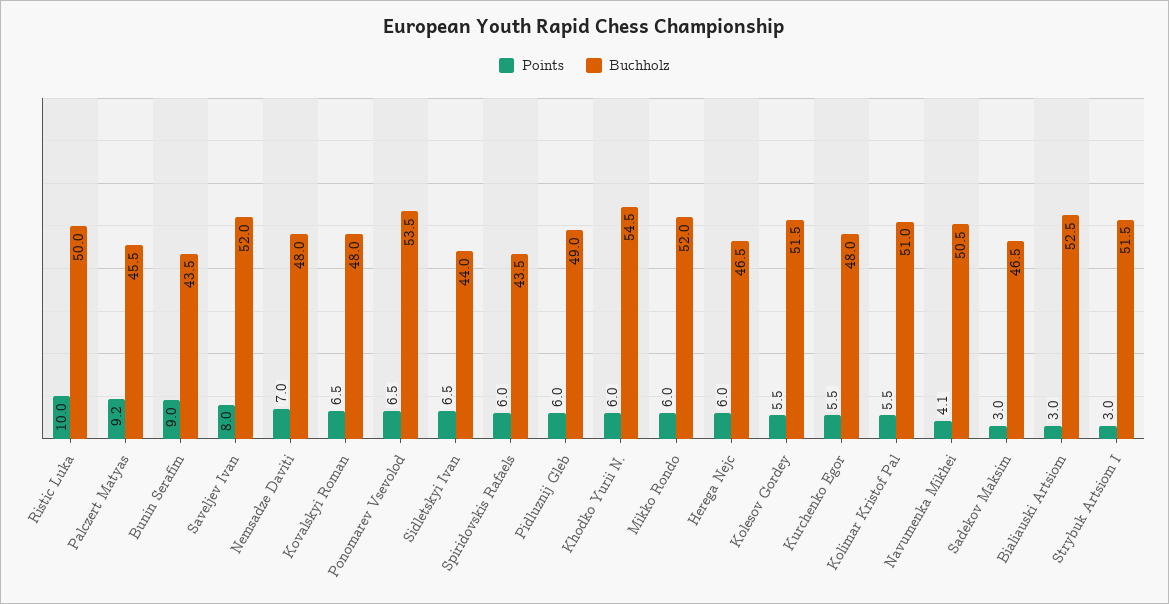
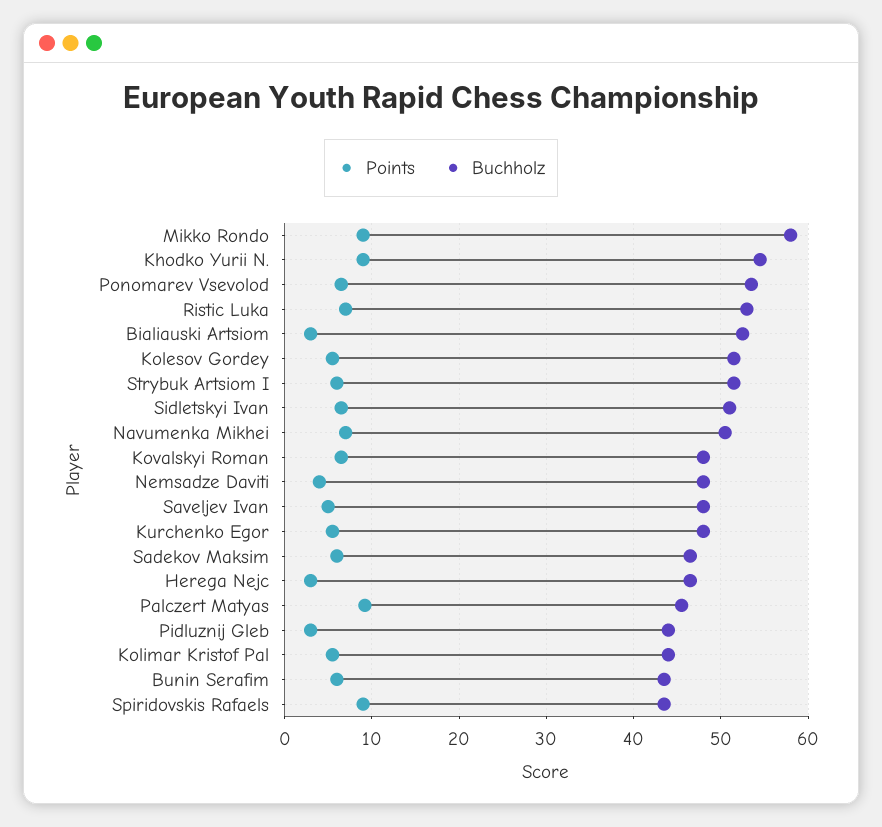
  {
    "Points": {
-     "Ristic Luka": 10,
+     "Ristic Luka": 7,
      "Palczert Matyas": 9.2,
-     "Bunin Serafim": 9,
+     "Bunin Serafim": 6,
-     "Saveljev Ivan": 8,
+     "Saveljev Ivan": 5,
-     "Nemsadze Daviti": 7,
+     "Nemsadze Daviti": 4,
      "Kovalskyi Roman": 6.5,
      "Ponomarev Vsevolod": 6.5,
      "Sidletskyi Ivan": 6.5,
-     "Spiridovskis Rafaels": 6,
+     "Spiridovskis Rafaels": 9,
-     "Pidluznij Gleb": 6,
+     "Pidluznij Gleb": 3,
-     "Khodko Yurii N.": 6,
+     "Khodko Yurii N.": 9,
-     "Mikko Rondo": 6,
+     "Mikko Rondo": 9,
-     "Herega Nejc": 6,
+     "Herega Nejc": 3,
      "Kolesov Gordey": 5.5,
      "Kurchenko Egor": 5.5,
      "Kolimar Kristof Pal": 5.5,
-     "Navumenka Mikhei": 4.1,
+     "Navumenka Mikhei": 7,
-     "Sadekov Maksim": 3,
+     "Sadekov Maksim": 6,
      "Bialiauski Artsiom": 3,
-     "Strybuk Artsiom I": 3
+     "Strybuk Artsiom I": 6
    },
    "Buchholz": {
-     "Ristic Luka": 50,
+     "Ristic Luka": 53,
      "Palczert Matyas": 45.5,
      "Bunin Serafim": 43.5,
-     "Saveljev Ivan": 52,
+     "Saveljev Ivan": 48,
      "Nemsadze Daviti": 48,
      "Kovalskyi Roman": 48,
      "Ponomarev Vsevolod": 53.5,
-     "Sidletskyi Ivan": 44,
+     "Sidletskyi Ivan": 51,
      "Spiridovskis Rafaels": 43.5,
-     "Pidluznij Gleb": 49,
+     "Pidluznij Gleb": 44,
      "Khodko Yurii N.": 54.5,
-     "Mikko Rondo": 52,
+     "Mikko Rondo": 58,
      "Herega Nejc": 46.5,
      "Kolesov Gordey": 51.5,
      "Kurchenko Egor": 48,
-     "Kolimar Kristof Pal": 51,
+     "Kolimar Kristof Pal": 44,
      "Navumenka Mikhei": 50.5,
      "Sadekov Maksim": 46.5,
      "Bialiauski Artsiom": 52.5,
      "Strybuk Artsiom I": 51.5
    }
  }

